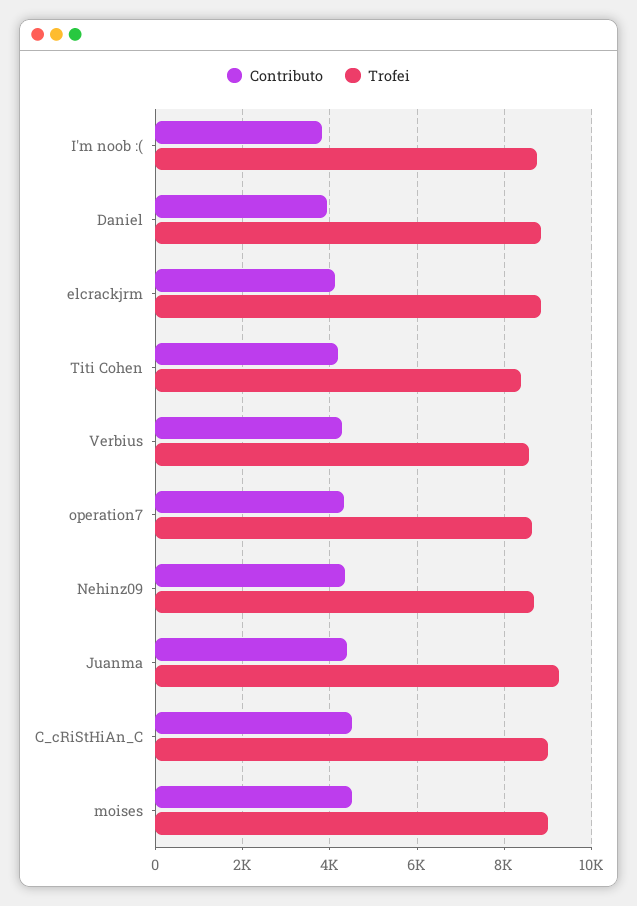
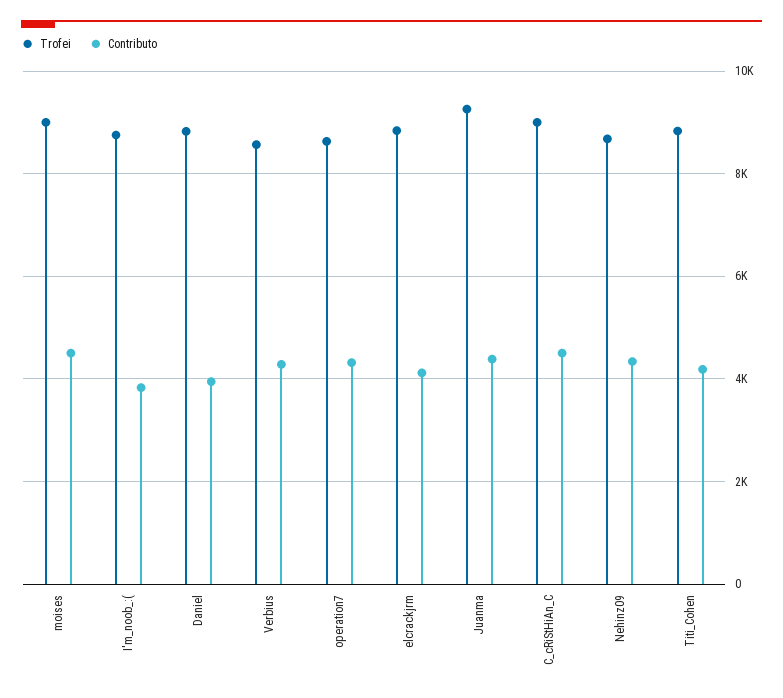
  {
    "Contributo": {
      "I'm noob :(": 3800,
      "Daniel": 4000,
      "elcrackjrm": 4200,
      "Titi Cohen": 4200,
      "Verbius": 4200,
      "operation7": 4400,
      "Nehinz09": 4400,
      "Juanma": 4400,
      "C_cRiStHiAn_C": 4600,
      "moises": 4600
    },
    "Trofei": {
      "I'm noob :(": 8800,
      "Daniel": 8800,
      "elcrackjrm": 8800,
-     "Titi Cohen": 8400,
+     "Titi Cohen": 8800,
      "Verbius": 8600,
      "operation7": 8600,
      "Nehinz09": 8600,
      "Juanma": 9200,
      "C_cRiStHiAn_C": 9000,
      "moises": 9000
    }
  }

